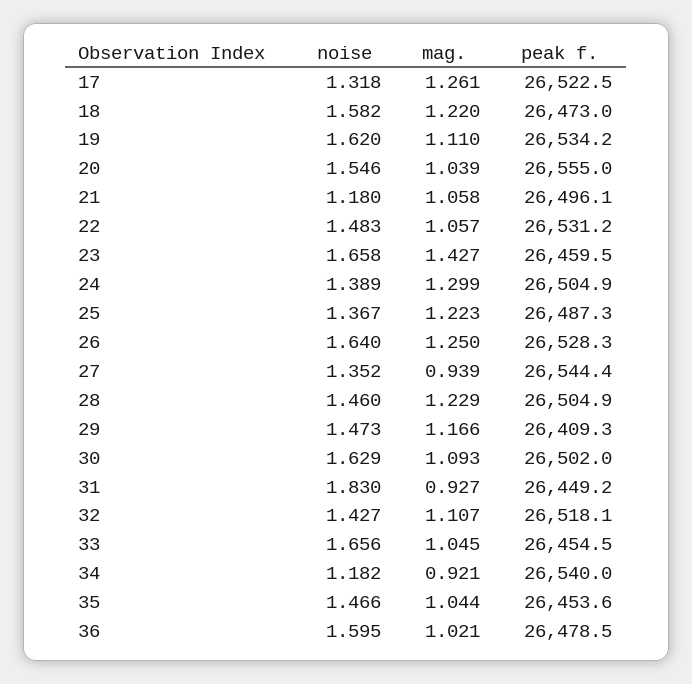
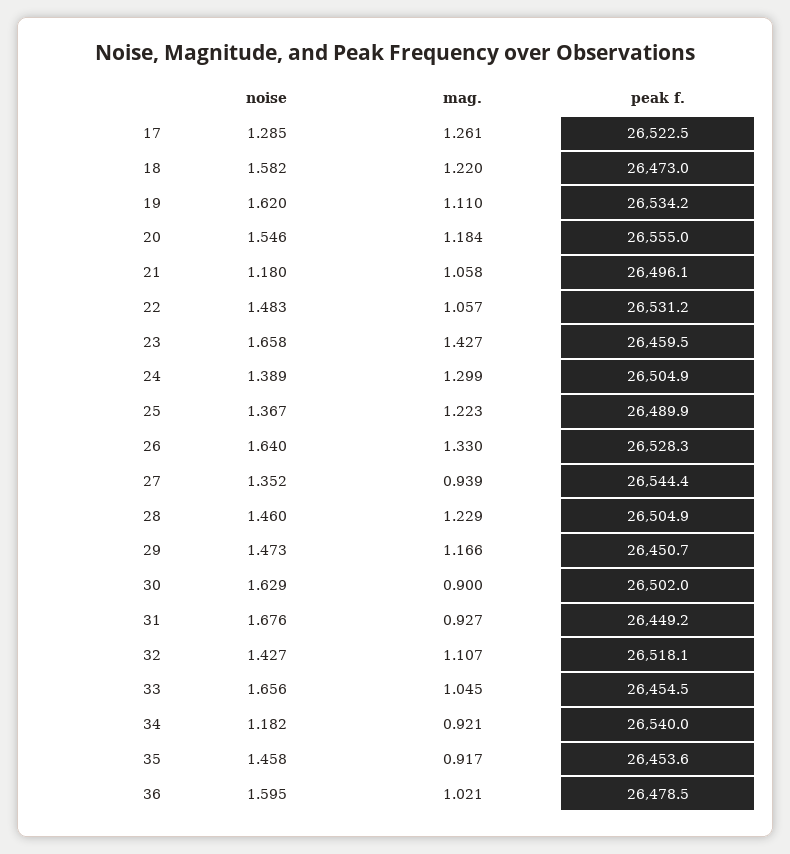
  {
    "noise": {
-     "17": 1.318,
+     "17": 1.285,
      "18": 1.582,
      "19": 1.62,
      "20": 1.546,
      "21": 1.18,
      "22": 1.483,
      "23": 1.658,
      "24": 1.389,
      "25": 1.367,
      "26": 1.64,
      "27": 1.352,
      "28": 1.46,
      "29": 1.473,
      "30": 1.629,
-     "31": 1.83,
+     "31": 1.676,
      "32": 1.427,
      "33": 1.656,
      "34": 1.182,
-     "35": 1.466,
+     "35": 1.458,
      "36": 1.595
    },
    "mag.": {
      "17": 1.261,
      "18": 1.22,
      "19": 1.11,
-     "20": 1.039,
+     "20": 1.184,
      "21": 1.058,
      "22": 1.057,
      "23": 1.427,
      "24": 1.299,
      "25": 1.223,
-     "26": 1.25,
+     "26": 1.33,
      "27": 0.939,
      "28": 1.229,
      "29": 1.166,
-     "30": 1.093,
+     "30": 0.9,
      "31": 0.927,
      "32": 1.107,
      "33": 1.045,
      "34": 0.921,
-     "35": 1.044,
+     "35": 0.917,
      "36": 1.021
    },
    "peak f.": {
      "17": 26522.5,
      "18": 26473,
      "19": 26534.2,
      "20": 26555,
      "21": 26496.1,
      "22": 26531.2,
      "23": 26459.5,
      "24": 26504.9,
-     "25": 26487.3,
+     "25": 26489.9,
      "26": 26528.3,
      "27": 26544.4,
      "28": 26504.9,
-     "29": 26409.3,
+     "29": 26450.7,
      "30": 26502,
      "31": 26449.2,
      "32": 26518.1,
      "33": 26454.5,
      "34": 26540,
      "35": 26453.6,
      "36": 26478.5
    }
  }

